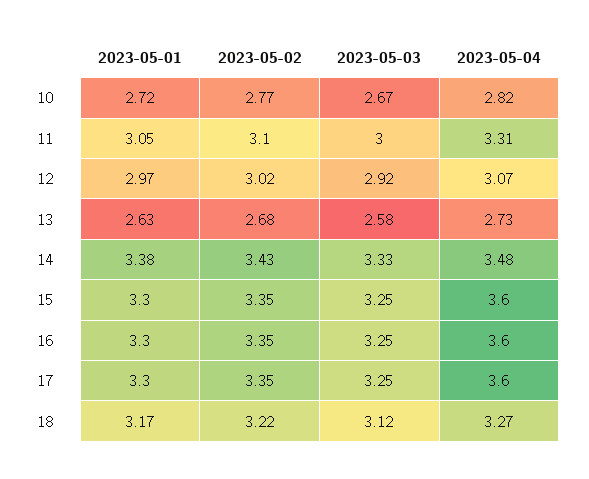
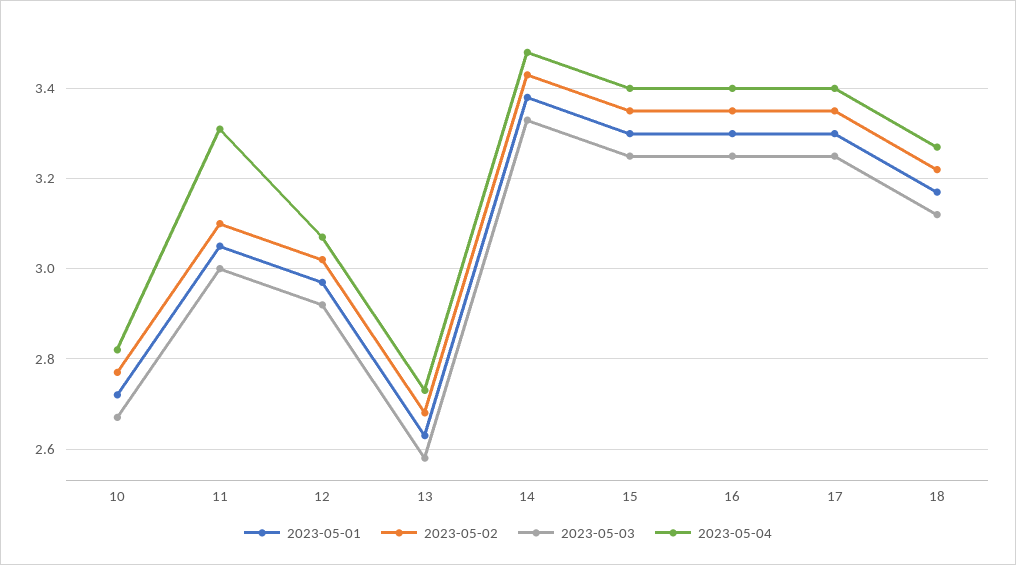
  {
    "2023-05-01": {
      "10": 2.72,
      "11": 3.05,
      "12": 2.97,
      "13": 2.63,
      "14": 3.38,
      "15": 3.3,
      "16": 3.3,
      "17": 3.3,
      "18": 3.17
    },
    "2023-05-02": {
      "10": 2.77,
      "11": 3.1,
      "12": 3.02,
      "13": 2.68,
      "14": 3.43,
      "15": 3.35,
      "16": 3.35,
      "17": 3.35,
      "18": 3.22
    },
    "2023-05-03": {
      "10": 2.67,
      "11": 3,
      "12": 2.92,
      "13": 2.58,
      "14": 3.33,
      "15": 3.25,
      "16": 3.25,
      "17": 3.25,
      "18": 3.12
    },
    "2023-05-04": {
      "10": 2.82,
      "11": 3.31,
      "12": 3.07,
      "13": 2.73,
      "14": 3.48,
-     "15": 3.6,
+     "15": 3.4,
-     "16": 3.6,
+     "16": 3.4,
-     "17": 3.6,
+     "17": 3.4,
      "18": 3.27
    }
  }

